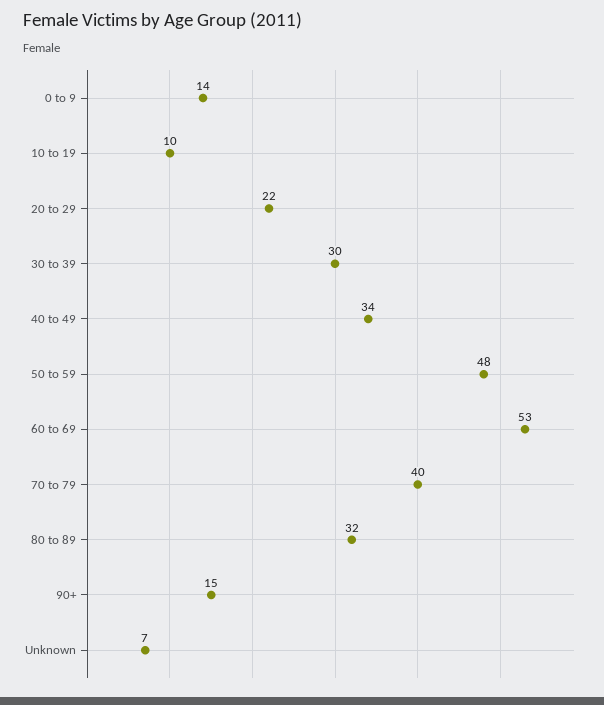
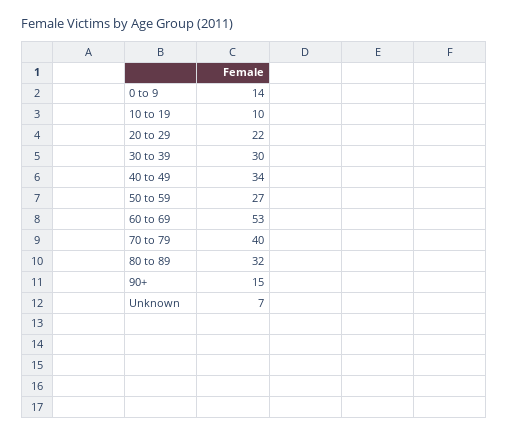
  {
    "0 to 9": 14,
    "10 to 19": 10,
    "20 to 29": 22,
    "30 to 39": 30,
    "40 to 49": 34,
-   "50 to 59": 48,
+   "50 to 59": 27,
    "60 to 69": 53,
    "70 to 79": 40,
    "80 to 89": 32,
    "90+": 15,
    "Unknown": 7
  }

